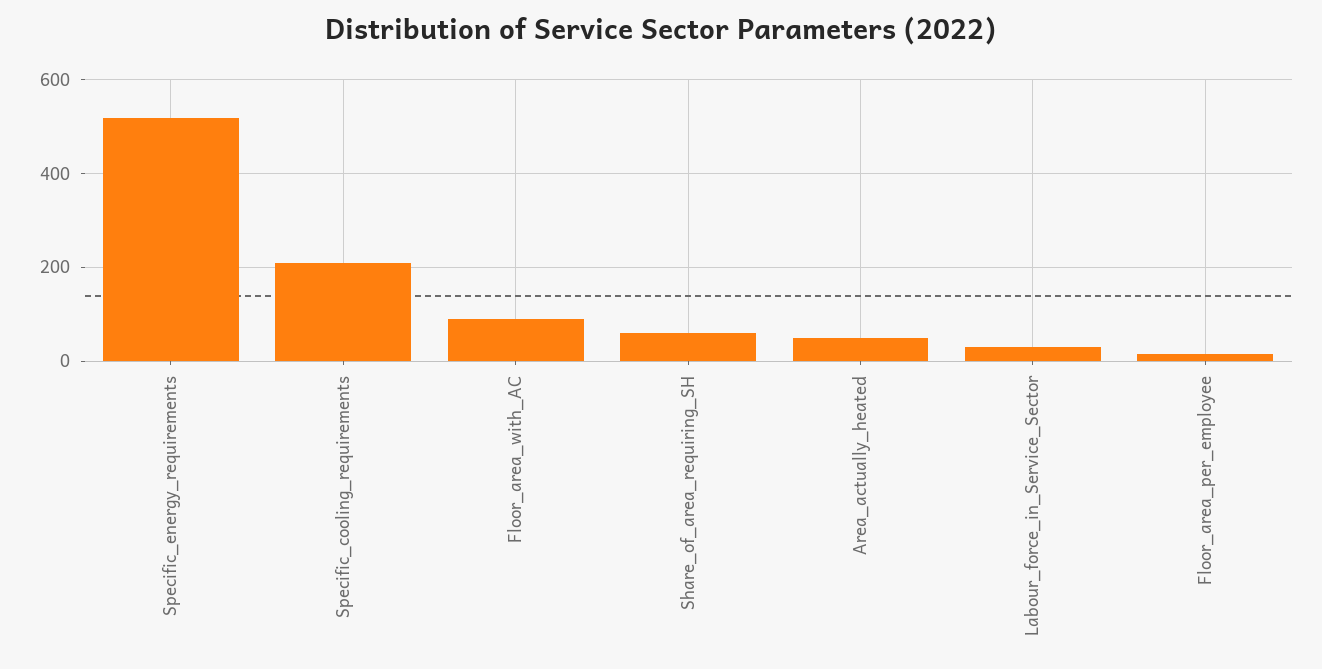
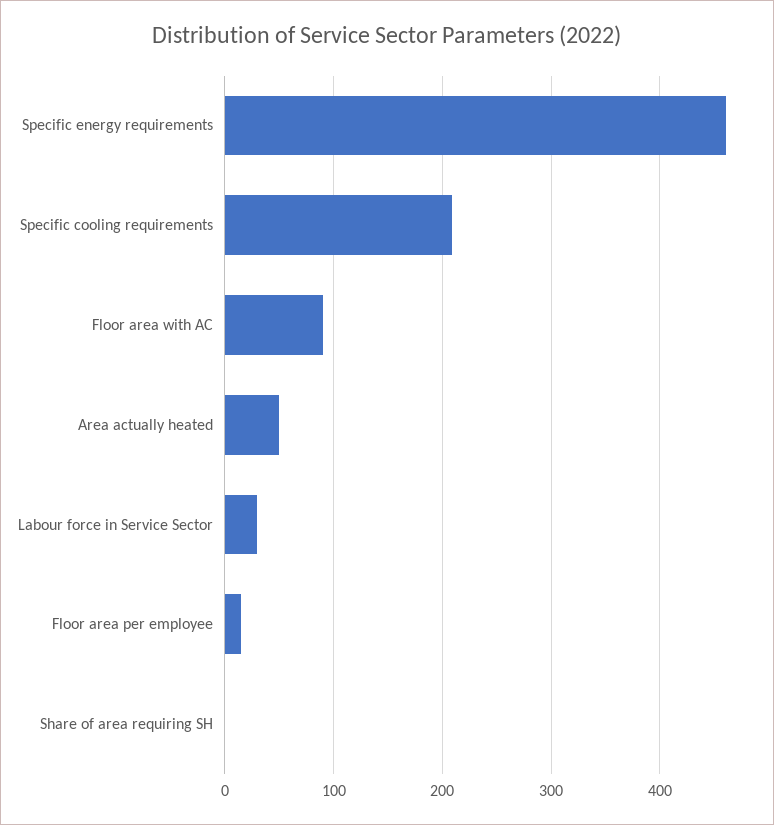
  {
-   "Specific_energy_requirements": 520,
+   "Specific_energy_requirements": 460,
    "Specific_cooling_requirements": 210,
    "Floor_area_with_AC": 90,
-   "Share_of_area_requiring_SH": 60,
+   "Share_of_area_requiring_SH": 0,
    "Area_actually_heated": 50,
    "Labour_force_in_Service_Sector": 30,
    "Floor_area_per_employee": 20
  }

